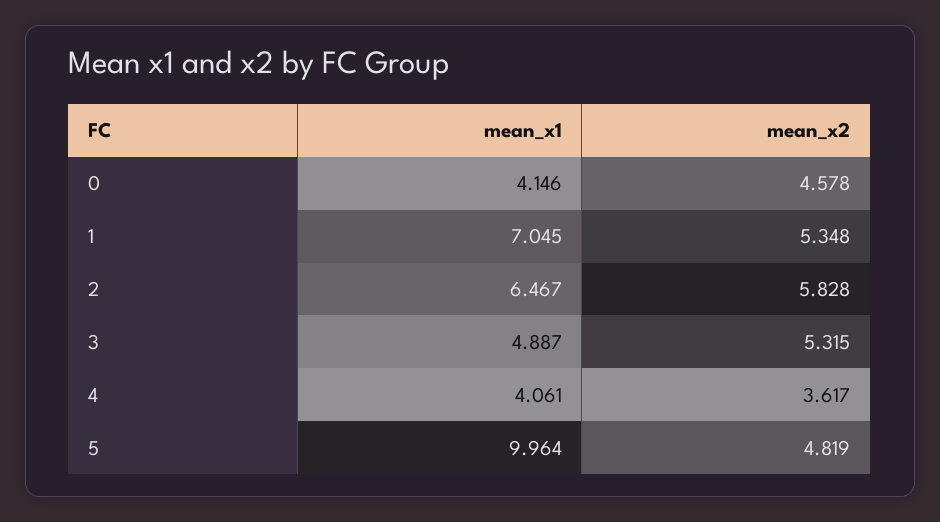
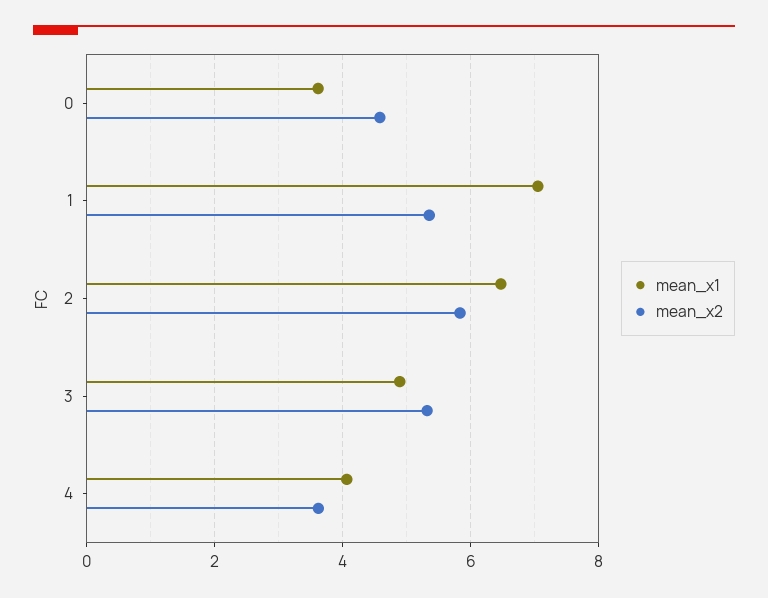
  {
    "mean_x1": {
-     "0": 4.146,
+     "0": 3.6,
      "1": 7.045,
      "2": 6.467,
      "3": 4.887,
-     "4": 4.061,
+     "4": 4.061
-     "5": 9.964
    },
    "mean_x2": {
      "0": 4.578,
      "1": 5.348,
      "2": 5.828,
      "3": 5.315,
-     "4": 3.617,
+     "4": 3.617
-     "5": 4.819
    }
  }

